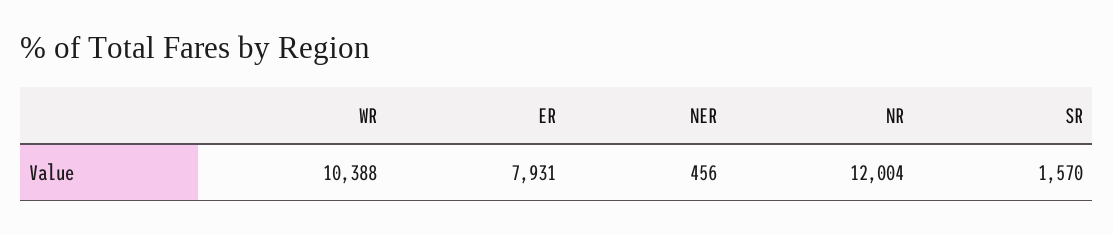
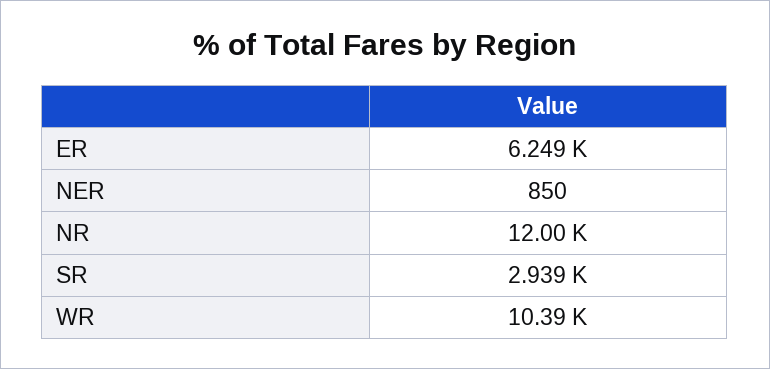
  {
    "WR": 10388,
-   "ER": 7931,
+   "ER": 6249,
-   "NER": 456,
+   "NER": 850,
    "NR": 12004,
-   "SR": 1570
+   "SR": 2939
  }

